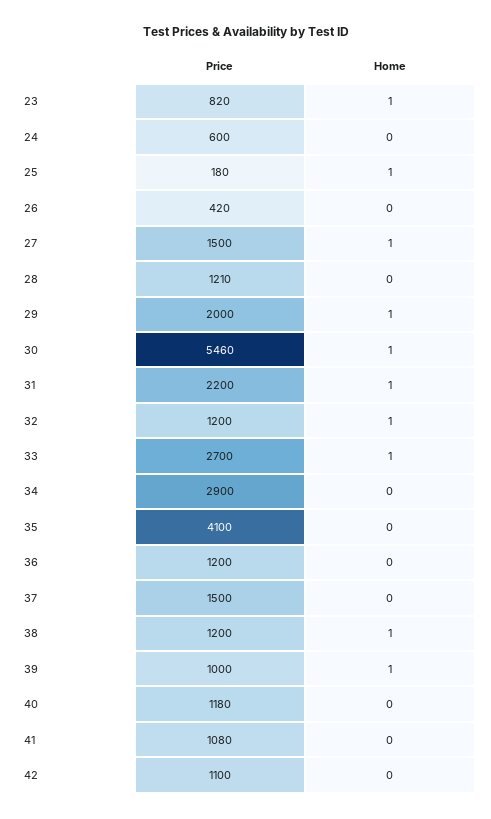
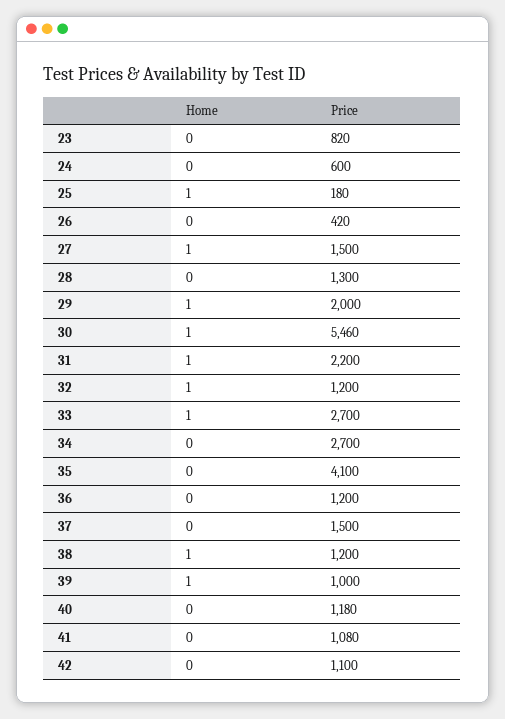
  {
    "Price": {
      "23": 820,
      "24": 600,
      "25": 180,
      "26": 420,
      "27": 1500,
-     "28": 1210,
+     "28": 1300,
      "29": 2000,
      "30": 5460,
      "31": 2200,
      "32": 1200,
      "33": 2700,
-     "34": 2900,
+     "34": 2700,
      "35": 4100,
      "36": 1200,
      "37": 1500,
      "38": 1200,
      "39": 1000,
      "40": 1180,
      "41": 1080,
      "42": 1100
    },
    "Home": {
-     "23": 1,
+     "23": 0,
      "24": 0,
      "25": 1,
      "26": 0,
      "27": 1,
      "28": 0,
      "29": 1,
      "30": 1,
      "31": 1,
      "32": 1,
      "33": 1,
      "34": 0,
      "35": 0,
      "36": 0,
      "37": 0,
      "38": 1,
      "39": 1,
      "40": 0,
      "41": 0,
      "42": 0
    }
  }

